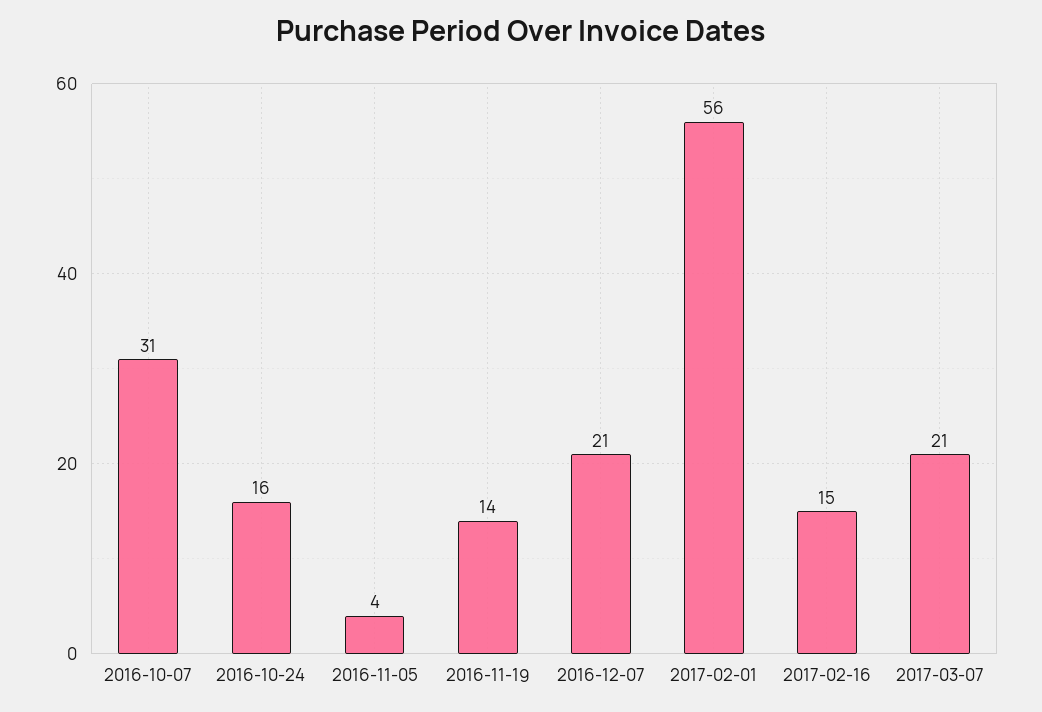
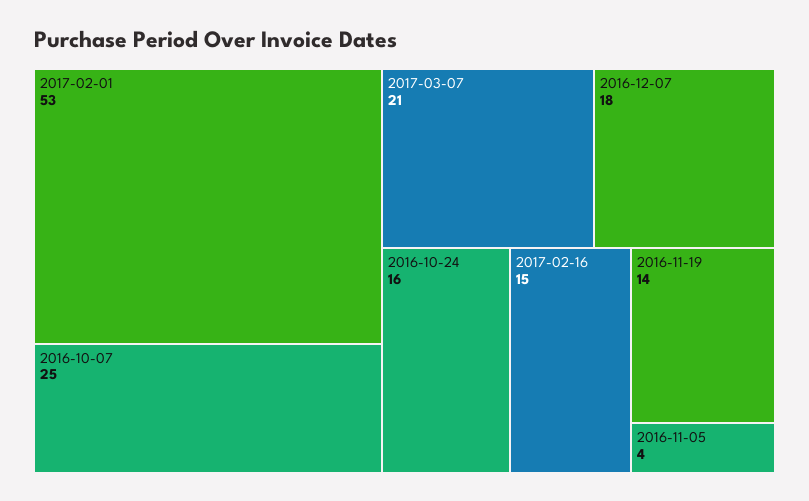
  {
-   "2016-10-07": 31,
+   "2016-10-07": 25,
    "2016-10-24": 16,
    "2016-11-05": 4,
    "2016-11-19": 14,
-   "2016-12-07": 21,
+   "2016-12-07": 18,
-   "2017-02-01": 56,
+   "2017-02-01": 53,
    "2017-02-16": 15,
    "2017-03-07": 21
  }

